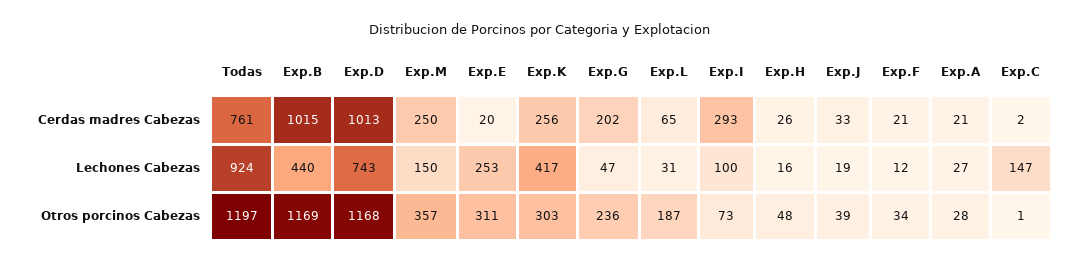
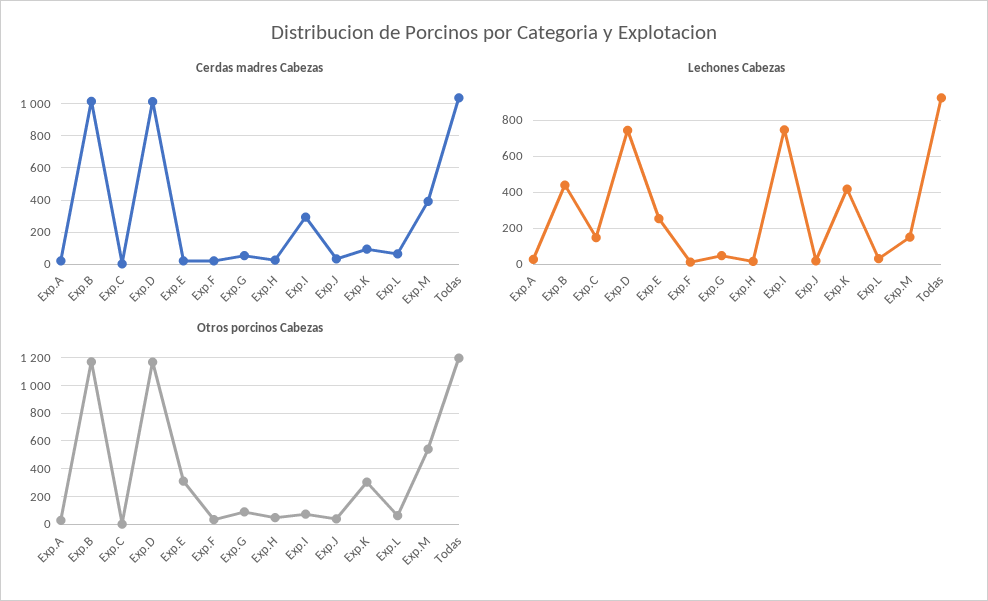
  {
    "Cerdas madres Cabezas": {
-     "Todas": 761,
+     "Todas": 1050,
      "Exp.B": 1015,
      "Exp.D": 1013,
-     "Exp.M": 250,
+     "Exp.M": 400,
      "Exp.E": 20,
-     "Exp.K": 256,
+     "Exp.K": 100,
-     "Exp.G": 202,
+     "Exp.G": 50,
      "Exp.L": 65,
      "Exp.I": 293,
      "Exp.H": 26,
      "Exp.J": 33,
      "Exp.F": 21,
      "Exp.A": 21,
      "Exp.C": 2
    },
    "Lechones Cabezas": {
      "Todas": 924,
      "Exp.B": 440,
      "Exp.D": 743,
      "Exp.M": 150,
      "Exp.E": 253,
      "Exp.K": 417,
      "Exp.G": 47,
      "Exp.L": 31,
-     "Exp.I": 100,
+     "Exp.I": 750,
      "Exp.H": 16,
      "Exp.J": 19,
      "Exp.F": 12,
      "Exp.A": 27,
      "Exp.C": 147
    },
    "Otros porcinos Cabezas": {
      "Todas": 1197,
      "Exp.B": 1169,
      "Exp.D": 1168,
-     "Exp.M": 357,
+     "Exp.M": 550,
      "Exp.E": 311,
      "Exp.K": 303,
-     "Exp.G": 236,
+     "Exp.G": 100,
-     "Exp.L": 187,
+     "Exp.L": 50,
      "Exp.I": 73,
      "Exp.H": 48,
      "Exp.J": 39,
      "Exp.F": 34,
      "Exp.A": 28,
      "Exp.C": 1
    }
  }

